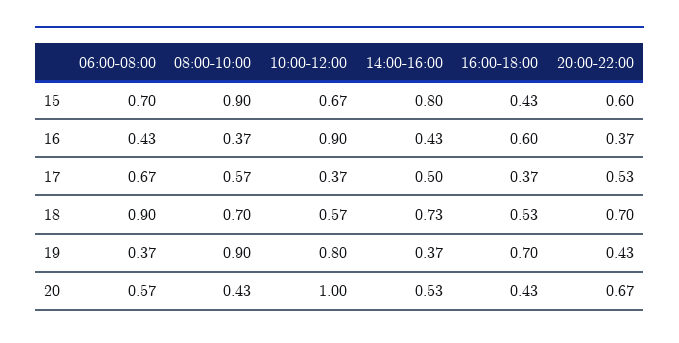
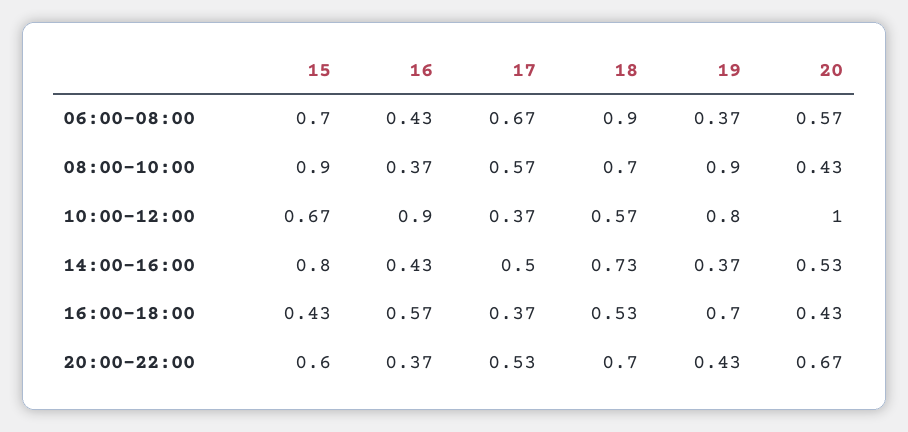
  {
    "06:00-08:00": {
      "15": 0.7,
      "16": 0.43,
      "17": 0.67,
      "18": 0.9,
      "19": 0.37,
      "20": 0.57
    },
    "08:00-10:00": {
      "15": 0.9,
      "16": 0.37,
      "17": 0.57,
      "18": 0.7,
      "19": 0.9,
      "20": 0.43
    },
    "10:00-12:00": {
      "15": 0.67,
      "16": 0.9,
      "17": 0.37,
      "18": 0.57,
      "19": 0.8,
      "20": 1
    },
    "14:00-16:00": {
      "15": 0.8,
      "16": 0.43,
      "17": 0.5,
      "18": 0.73,
      "19": 0.37,
      "20": 0.53
    },
    "16:00-18:00": {
      "15": 0.43,
-     "16": 0.6,
+     "16": 0.57,
      "17": 0.37,
      "18": 0.53,
      "19": 0.7,
      "20": 0.43
    },
    "20:00-22:00": {
      "15": 0.6,
      "16": 0.37,
      "17": 0.53,
      "18": 0.7,
      "19": 0.43,
      "20": 0.67
    }
  }

